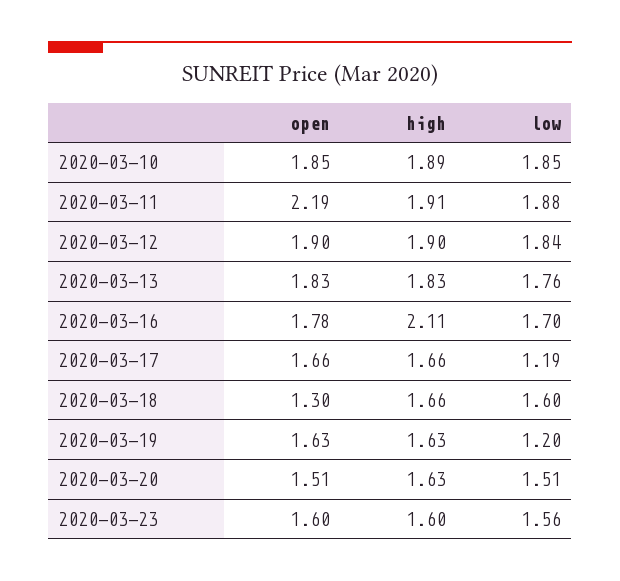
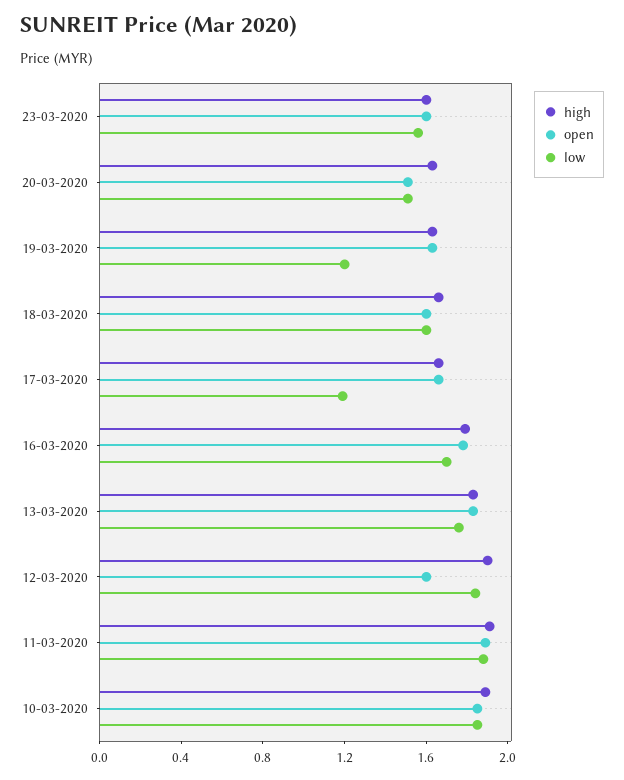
  {
    "open": {
      "2020-03-10": 1.85,
-     "2020-03-11": 2.19,
+     "2020-03-11": 1.9,
-     "2020-03-12": 1.9,
+     "2020-03-12": 1.6,
      "2020-03-13": 1.83,
      "2020-03-16": 1.78,
      "2020-03-17": 1.66,
-     "2020-03-18": 1.3,
+     "2020-03-18": 1.6,
      "2020-03-19": 1.63,
      "2020-03-20": 1.51,
      "2020-03-23": 1.6
    },
    "high": {
      "2020-03-10": 1.89,
      "2020-03-11": 1.91,
      "2020-03-12": 1.9,
      "2020-03-13": 1.83,
-     "2020-03-16": 2.11,
+     "2020-03-16": 1.8,
      "2020-03-17": 1.66,
      "2020-03-18": 1.66,
      "2020-03-19": 1.63,
      "2020-03-20": 1.63,
      "2020-03-23": 1.6
    },
    "low": {
      "2020-03-10": 1.85,
      "2020-03-11": 1.88,
      "2020-03-12": 1.84,
      "2020-03-13": 1.76,
      "2020-03-16": 1.7,
      "2020-03-17": 1.19,
      "2020-03-18": 1.6,
      "2020-03-19": 1.2,
      "2020-03-20": 1.51,
      "2020-03-23": 1.56
    }
  }

